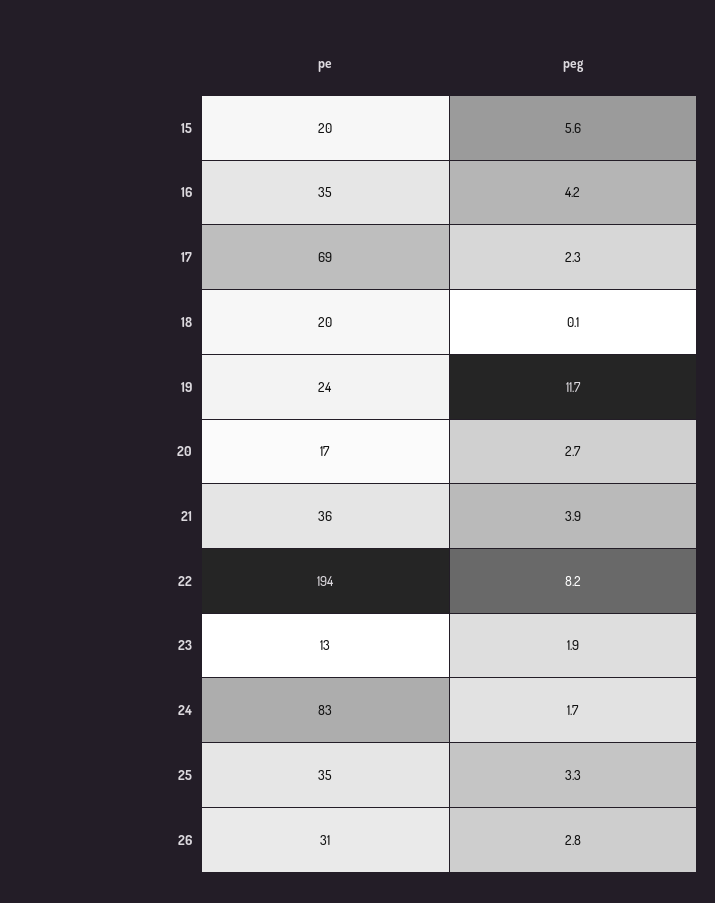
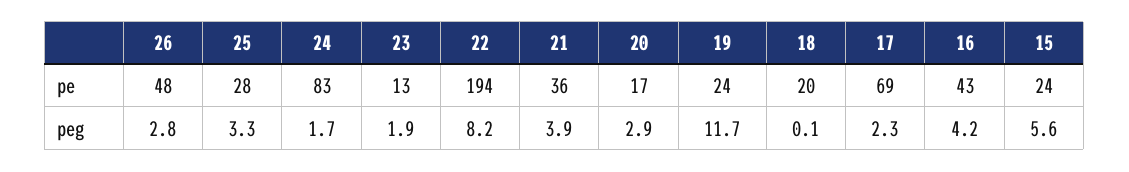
  {
    "pe": {
-     "15": 20,
+     "15": 24,
-     "16": 35,
+     "16": 43,
      "17": 69,
      "18": 20,
      "19": 24,
      "20": 17,
      "21": 36,
      "22": 194,
      "23": 13,
      "24": 83,
-     "25": 35,
+     "25": 28,
-     "26": 31
+     "26": 48
    },
    "peg": {
      "15": 5.6,
      "16": 4.2,
      "17": 2.3,
      "18": 0.1,
      "19": 11.7,
-     "20": 2.7,
+     "20": 2.9,
      "21": 3.9,
      "22": 8.2,
      "23": 1.9,
      "24": 1.7,
      "25": 3.3,
      "26": 2.8
    }
  }

